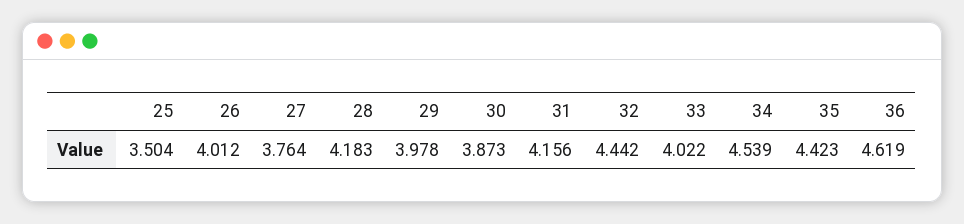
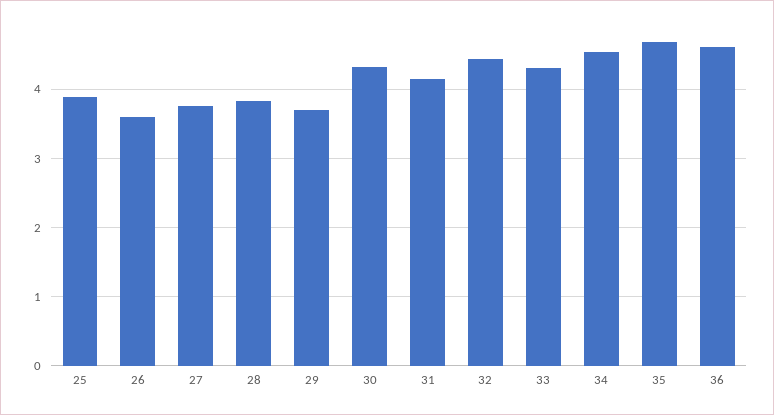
  {
-   "25": 3.504,
+   "25": 3.9,
-   "26": 4.012,
+   "26": 3.6,
    "27": 3.764,
-   "28": 4.183,
+   "28": 3.8,
-   "29": 3.978,
+   "29": 3.7,
-   "30": 3.873,
+   "30": 4.3,
    "31": 4.156,
    "32": 4.442,
-   "33": 4.022,
+   "33": 4.3,
    "34": 4.539,
-   "35": 4.423,
+   "35": 4.7,
    "36": 4.619
  }

